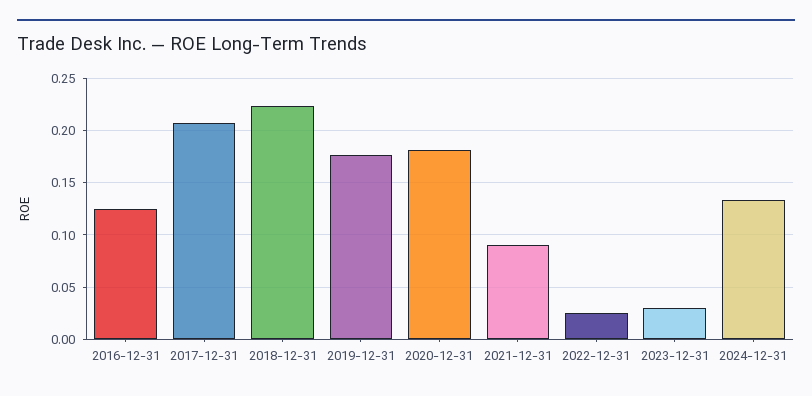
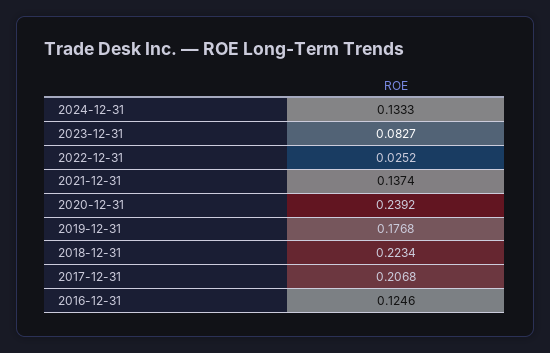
  {
    "2016-12-31": 0.1246,
    "2017-12-31": 0.2068,
    "2018-12-31": 0.2234,
    "2019-12-31": 0.1768,
-   "2020-12-31": 0.18,
+   "2020-12-31": 0.2392,
-   "2021-12-31": 0.09,
+   "2021-12-31": 0.1374,
    "2022-12-31": 0.0252,
-   "2023-12-31": 0.03,
+   "2023-12-31": 0.0827,
    "2024-12-31": 0.1333
  }

